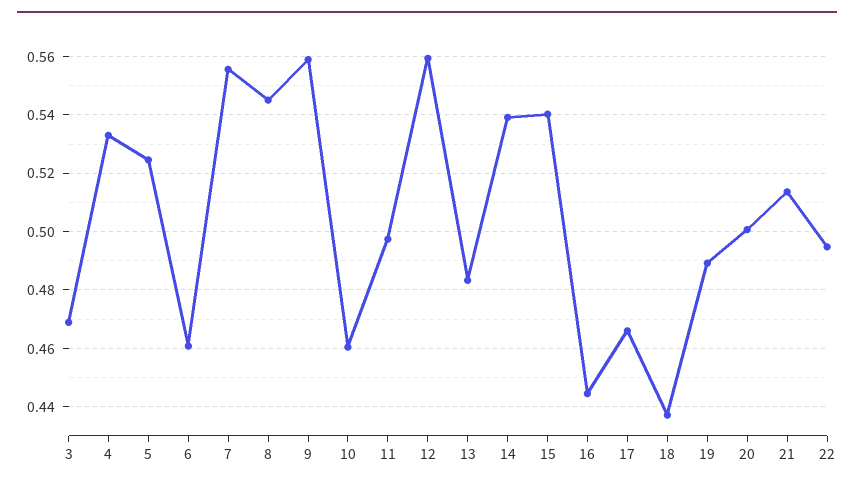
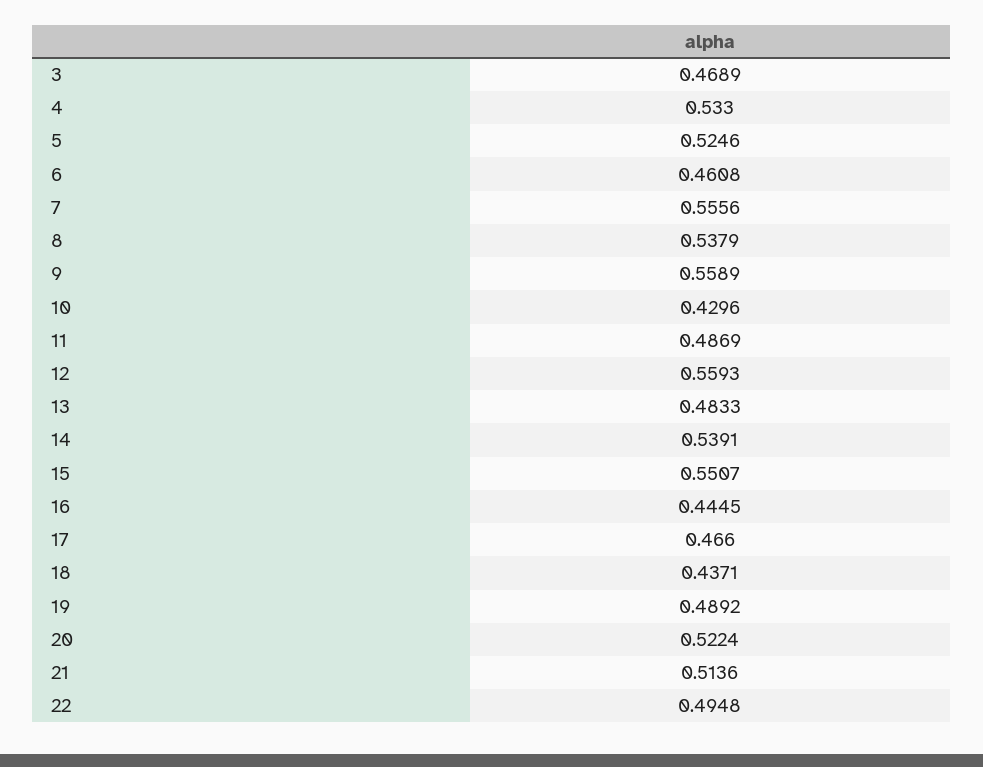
  {
    "3": 0.4689,
    "4": 0.533,
    "5": 0.5246,
    "6": 0.4608,
    "7": 0.5556,
-   "8": 0.545,
+   "8": 0.5379,
    "9": 0.5589,
-   "10": 0.46,
+   "10": 0.4296,
-   "11": 0.4975,
+   "11": 0.4869,
    "12": 0.5593,
    "13": 0.4833,
    "14": 0.5391,
-   "15": 0.54,
+   "15": 0.5507,
    "16": 0.4445,
    "17": 0.466,
    "18": 0.4371,
    "19": 0.4892,
-   "20": 0.5,
+   "20": 0.5224,
    "21": 0.5136,
    "22": 0.4948
  }

